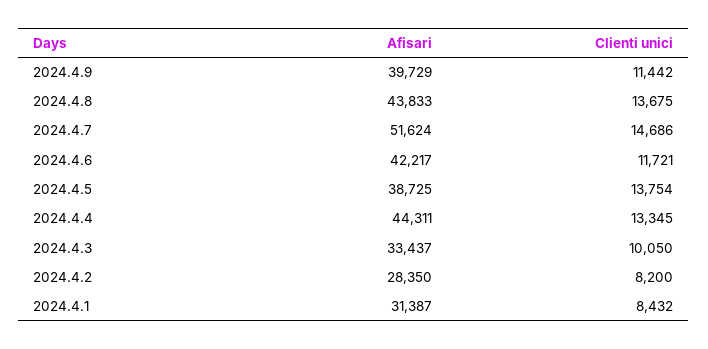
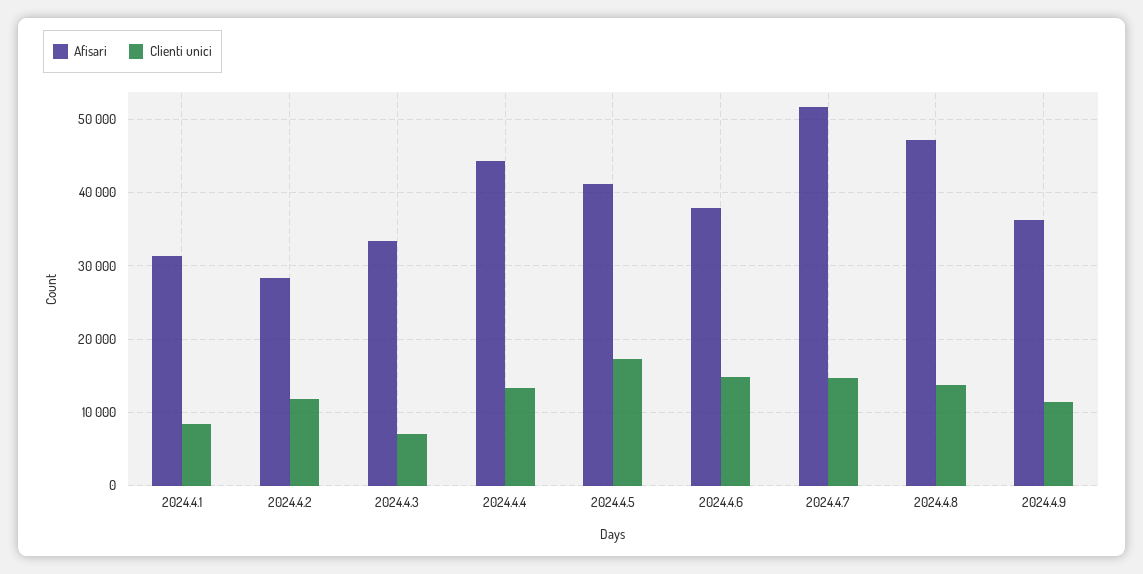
  {
    "Afisari": {
-     "2024.4.9": 39729,
+     "2024.4.9": 36000,
-     "2024.4.8": 43833,
+     "2024.4.8": 47000,
      "2024.4.7": 51624,
-     "2024.4.6": 42217,
+     "2024.4.6": 38000,
-     "2024.4.5": 38725,
+     "2024.4.5": 41000,
      "2024.4.4": 44311,
      "2024.4.3": 33437,
      "2024.4.2": 28350,
      "2024.4.1": 31387
    },
    "Clienti unici": {
      "2024.4.9": 11442,
      "2024.4.8": 13675,
      "2024.4.7": 14686,
-     "2024.4.6": 11721,
+     "2024.4.6": 15000,
-     "2024.4.5": 13754,
+     "2024.4.5": 17000,
      "2024.4.4": 13345,
-     "2024.4.3": 10050,
+     "2024.4.3": 7000,
-     "2024.4.2": 8200,
+     "2024.4.2": 12000,
      "2024.4.1": 8432
    }
  }

